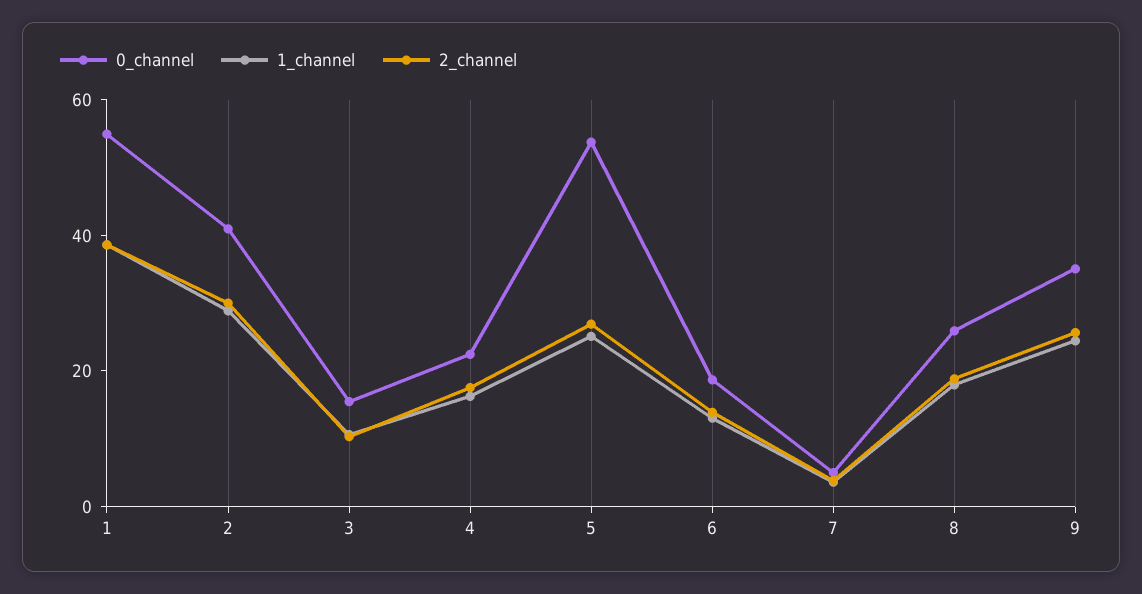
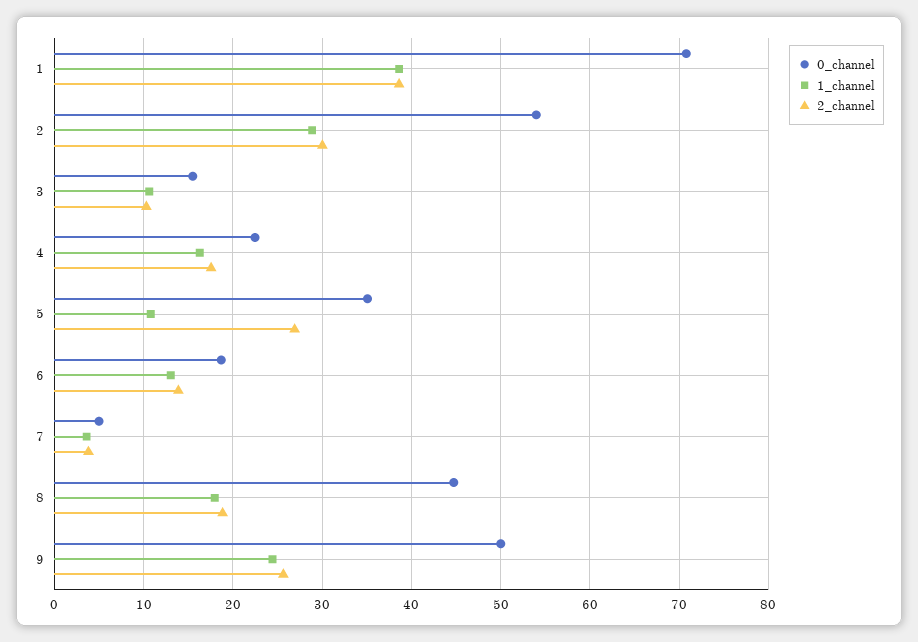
  {
    "0_channel": {
-     "1": 55,
+     "1": 71,
-     "2": 40,
+     "2": 54,
      "3": 15,
      "4": 22,
-     "5": 55,
+     "5": 35,
      "6": 19,
      "7": 5,
-     "8": 25,
+     "8": 45,
-     "9": 35
+     "9": 50
    },
    "1_channel": {
      "1": 39,
      "2": 29,
      "3": 11,
      "4": 16,
-     "5": 25,
+     "5": 11,
      "6": 13,
      "7": 4,
      "8": 18,
      "9": 24
    },
    "2_channel": {
      "1": 39,
      "2": 30,
      "3": 10,
      "4": 18,
      "5": 27,
      "6": 14,
      "7": 4,
      "8": 19,
      "9": 26
    }
  }

